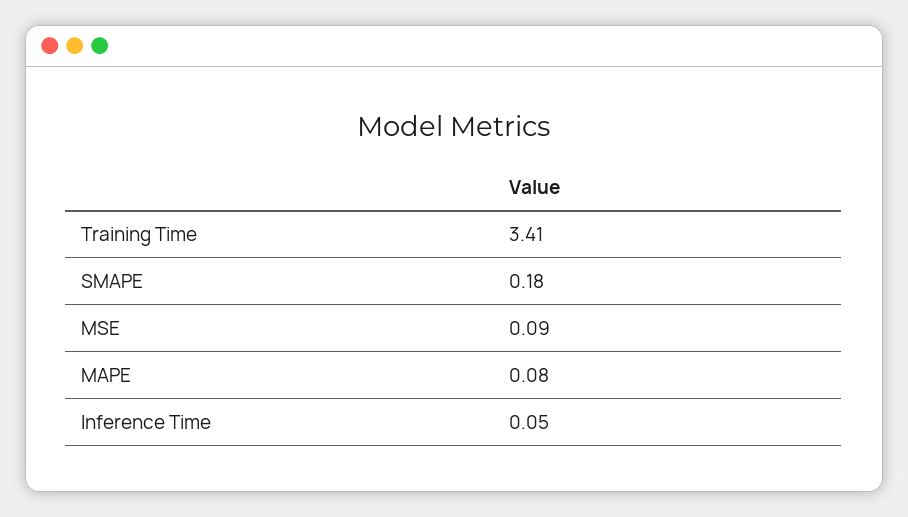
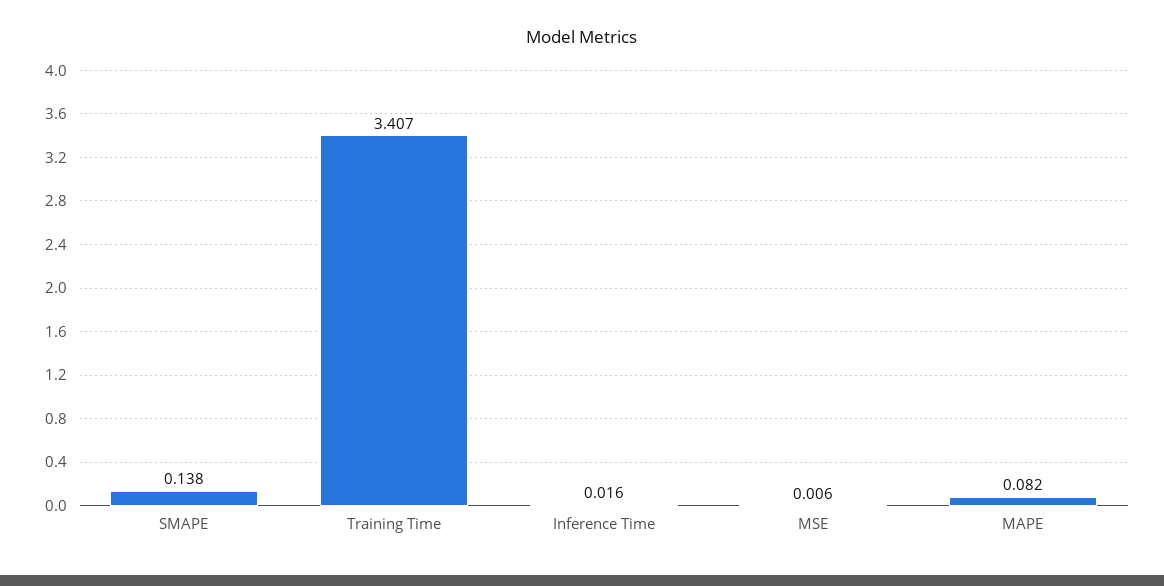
  {
    "Training Time": 3.407,
-   "SMAPE": 0.18,
+   "SMAPE": 0.138,
-   "MSE": 0.09,
+   "MSE": 0.006,
    "MAPE": 0.082,
-   "Inference Time": 0.05
+   "Inference Time": 0.016
  }

